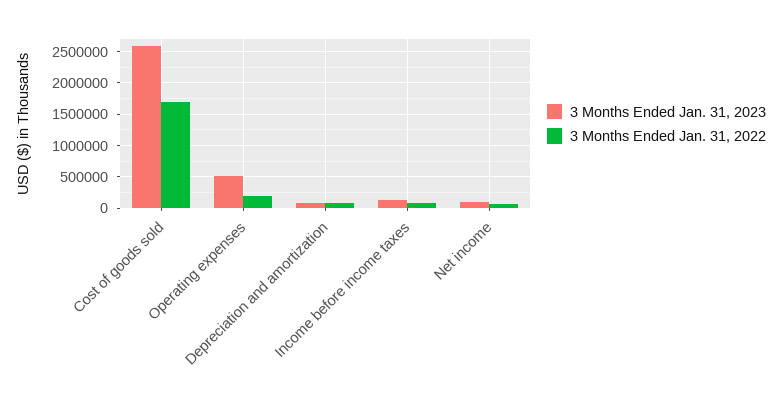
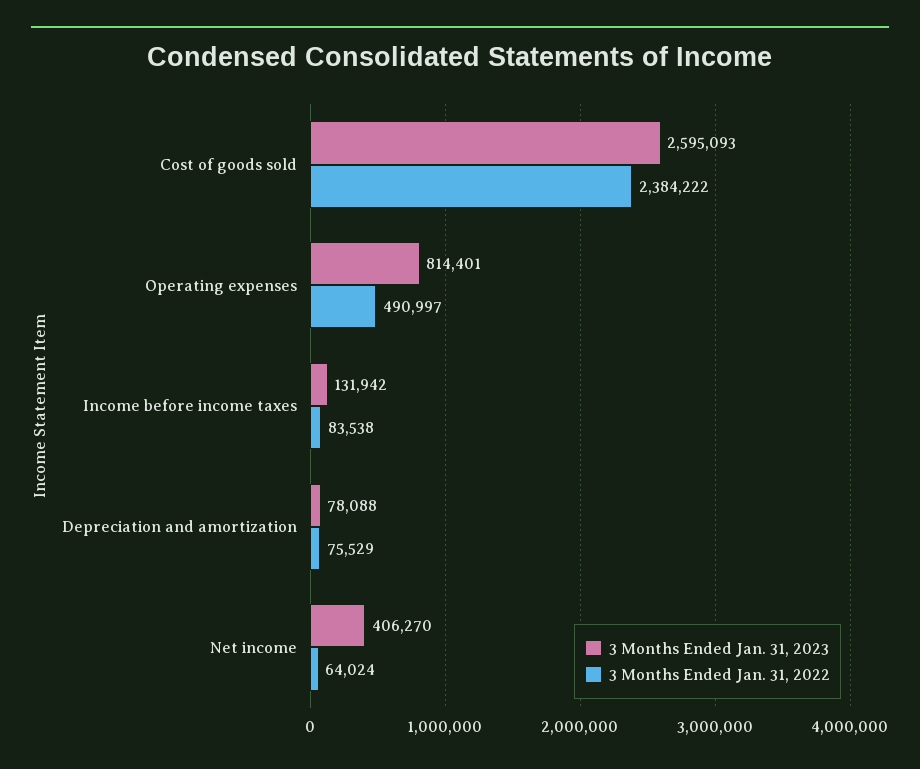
  {
    "3 Months Ended Jan. 31, 2023": {
      "Cost of goods sold": 2595093,
-     "Operating expenses": 500000,
+     "Operating expenses": 814401,
      "Depreciation and amortization": 78088,
      "Income before income taxes": 131942,
-     "Net income": 100000
+     "Net income": 406270
    },
    "3 Months Ended Jan. 31, 2022": {
-     "Cost of goods sold": 1700000,
+     "Cost of goods sold": 2384222,
-     "Operating expenses": 200000,
+     "Operating expenses": 490997,
      "Depreciation and amortization": 75529,
      "Income before income taxes": 83538,
      "Net income": 64024
    }
  }

